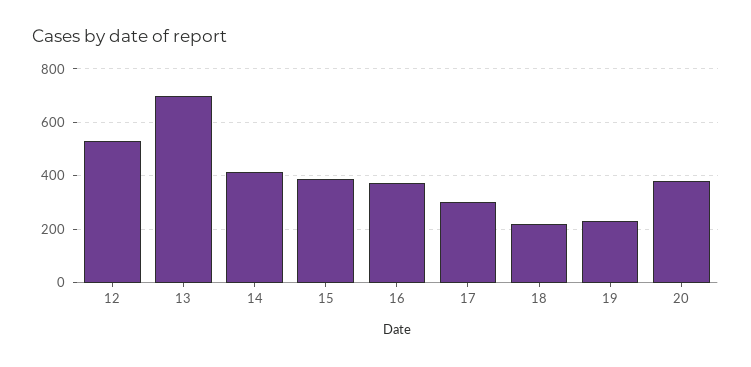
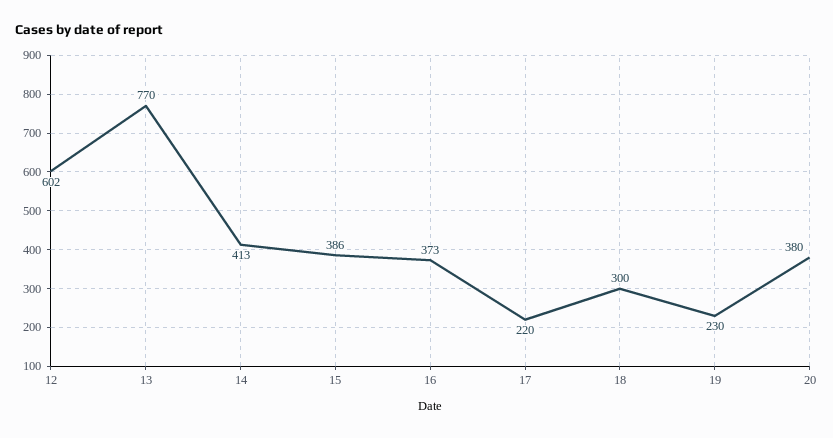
  {
-   "12": 525,
+   "12": 602,
-   "13": 700,
+   "13": 770,
    "14": 413,
    "15": 386,
    "16": 373,
-   "17": 300,
+   "17": 220,
-   "18": 225,
+   "18": 300,
    "19": 230,
    "20": 380
  }

